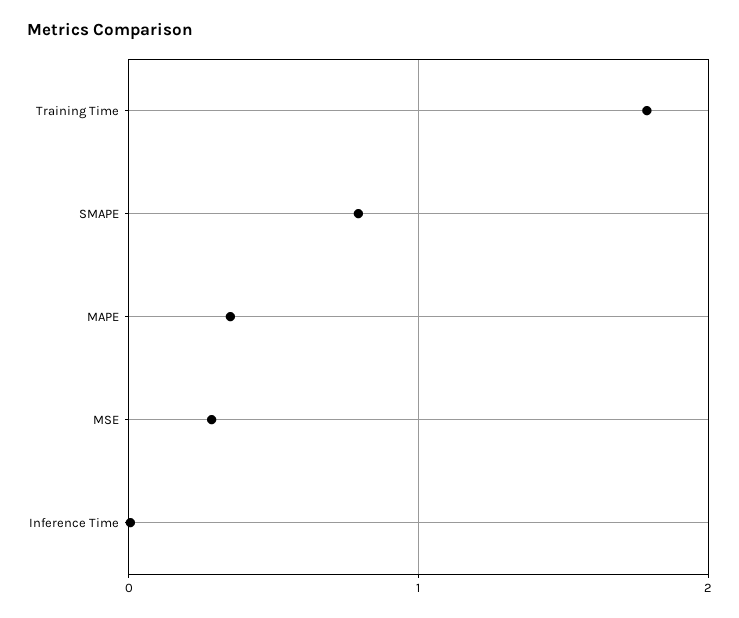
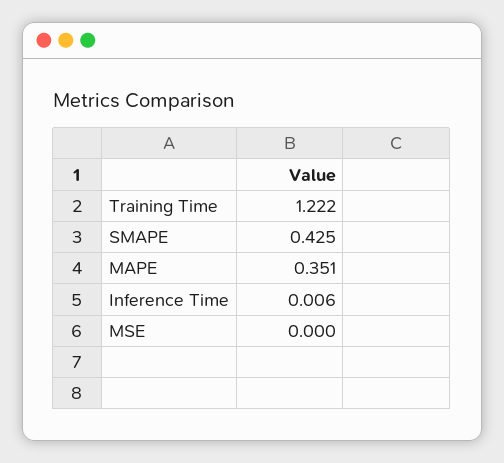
  {
-   "Training Time": 1.8,
+   "Training Time": 1.222,
-   "SMAPE": 0.8,
+   "SMAPE": 0.425,
    "MAPE": 0.351,
-   "MSE": 0.3,
+   "MSE": 0,
    "Inference Time": 0.006
  }

